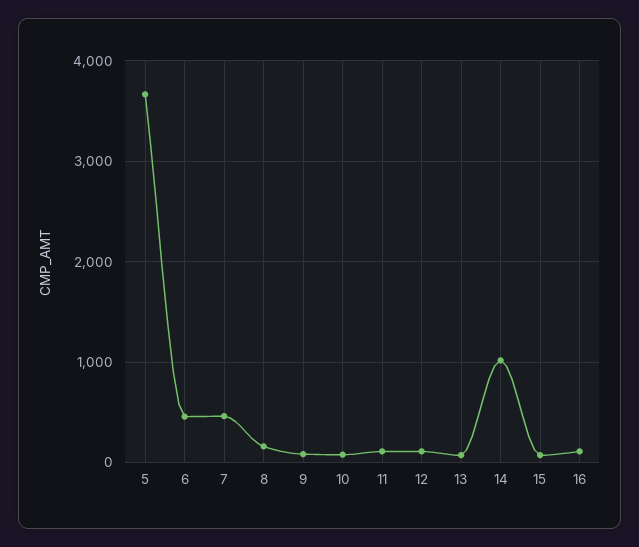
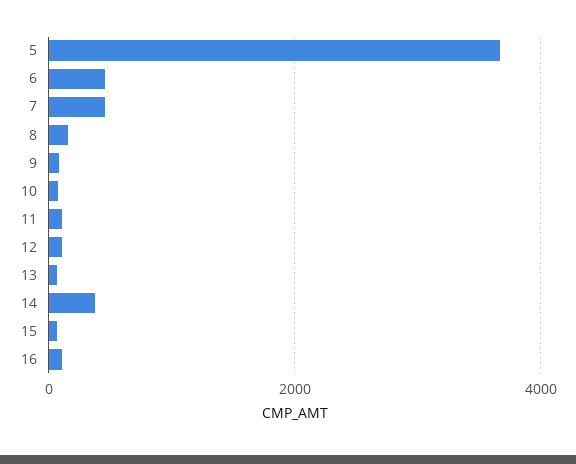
  {
    "5": 3700,
    "6": 500,
    "7": 500,
    "8": 200,
    "9": 100,
    "10": 100,
    "11": 100,
    "12": 100,
    "13": 100,
-   "14": 1000,
+   "14": 400,
    "15": 100,
    "16": 100
  }

